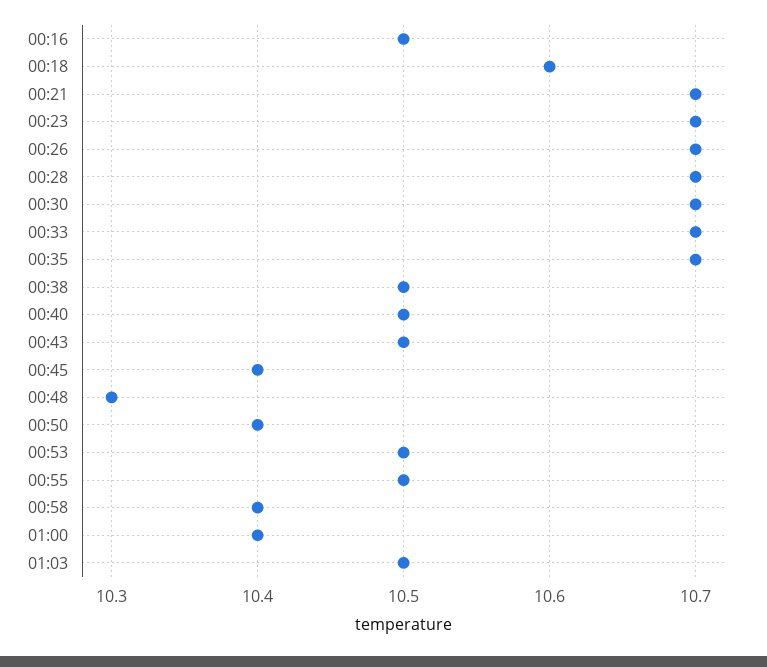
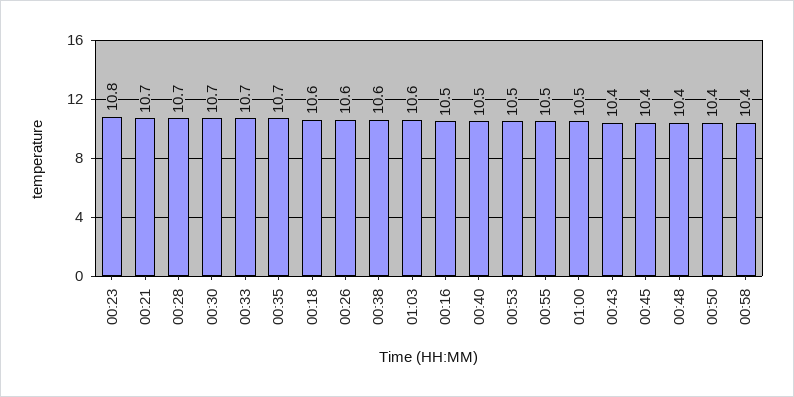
  {
    "00:16": 10.5,
    "00:18": 10.6,
    "00:21": 10.7,
-   "00:23": 10.7,
+   "00:23": 10.8,
-   "00:26": 10.7,
+   "00:26": 10.6,
    "00:28": 10.7,
    "00:30": 10.7,
    "00:33": 10.7,
    "00:35": 10.7,
-   "00:38": 10.5,
+   "00:38": 10.6,
    "00:40": 10.5,
-   "00:43": 10.5,
+   "00:43": 10.4,
    "00:45": 10.4,
-   "00:48": 10.3,
+   "00:48": 10.4,
    "00:50": 10.4,
    "00:53": 10.5,
    "00:55": 10.5,
    "00:58": 10.4,
-   "01:00": 10.4,
+   "01:00": 10.5,
-   "01:03": 10.5
+   "01:03": 10.6
  }

